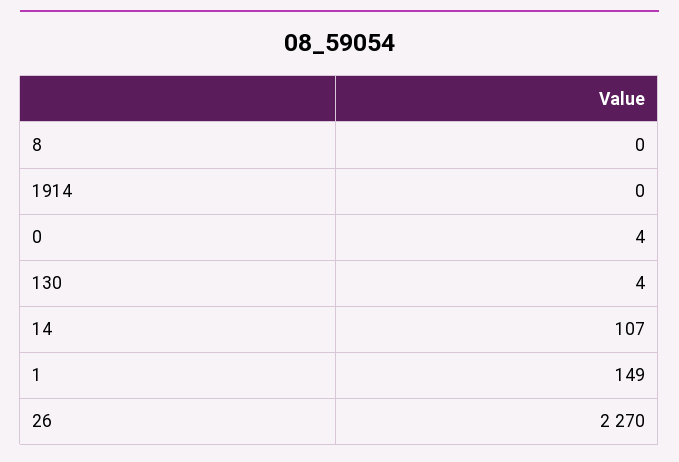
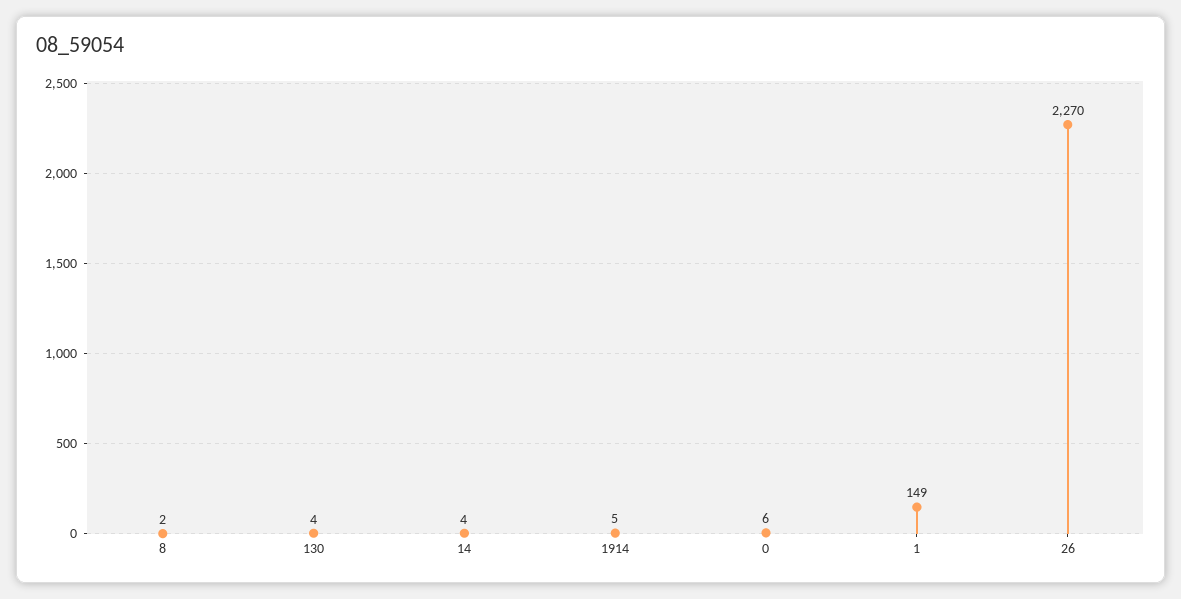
  {
-   "8": 0,
+   "8": 2,
-   "1914": 0,
+   "1914": 5,
-   "0": 4,
+   "0": 6,
    "130": 4,
-   "14": 107,
+   "14": 4,
    "1": 149,
    "26": 2270
  }

